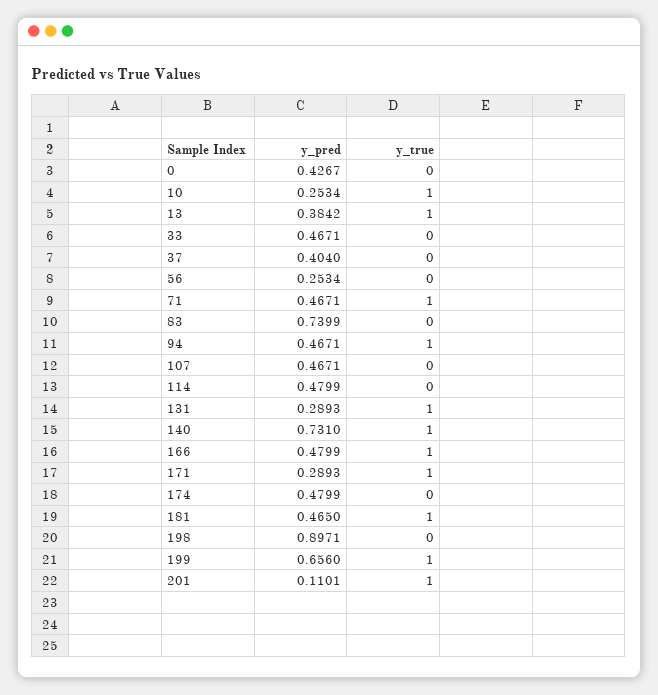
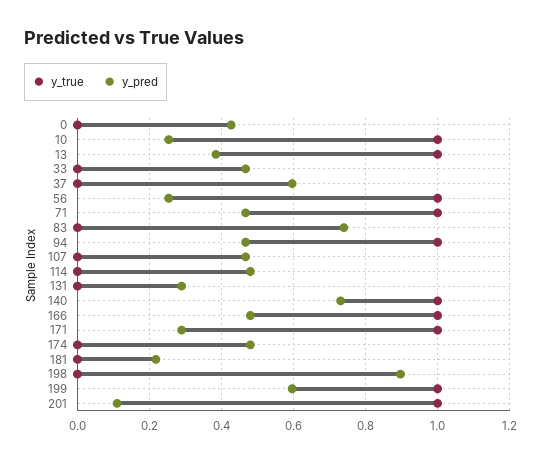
  {
    "y_pred": {
      "0": 0.4267,
      "10": 0.2534,
      "13": 0.3842,
      "33": 0.4671,
-     "37": 0.404,
+     "37": 0.6,
      "56": 0.2534,
      "71": 0.4671,
      "83": 0.7399,
      "94": 0.4671,
      "107": 0.4671,
      "114": 0.4799,
      "131": 0.2893,
      "140": 0.731,
      "166": 0.4799,
      "171": 0.2893,
      "174": 0.4799,
-     "181": 0.465,
+     "181": 0.22,
      "198": 0.8971,
-     "199": 0.656,
+     "199": 0.6,
      "201": 0.1101
    },
    "y_true": {
      "0": 0,
      "10": 1,
      "13": 1,
      "33": 0,
      "37": 0,
-     "56": 0,
+     "56": 1,
      "71": 1,
      "83": 0,
      "94": 1,
      "107": 0,
      "114": 0,
-     "131": 1,
+     "131": 0,
      "140": 1,
      "166": 1,
      "171": 1,
      "174": 0,
-     "181": 1,
+     "181": 0,
      "198": 0,
      "199": 1,
      "201": 1
    }
  }

